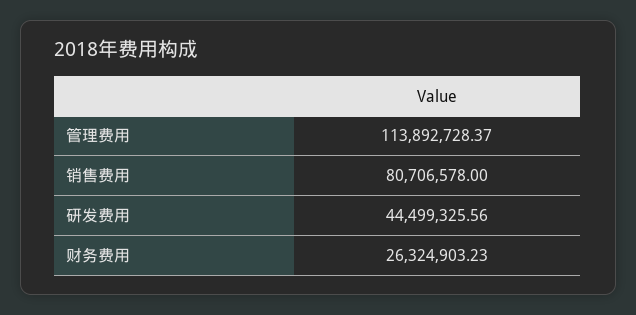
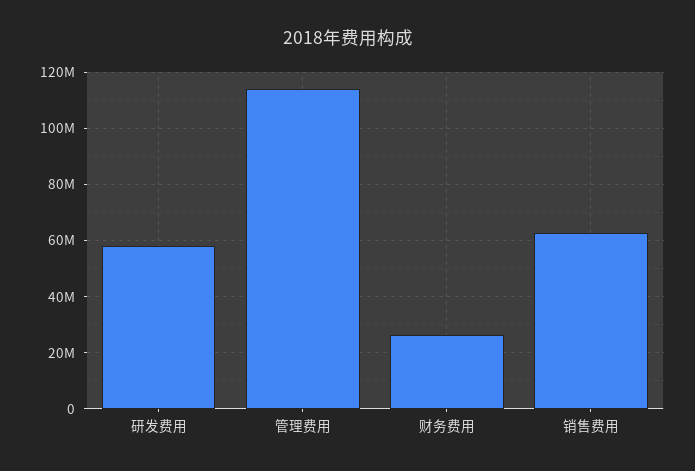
  {
    "管理费用": 113892728.37,
-   "销售费用": 80706578,
+   "销售费用": 62500000,
-   "研发费用": 44499325.56,
+   "研发费用": 57500000,
    "财务费用": 26324903.23
  }

